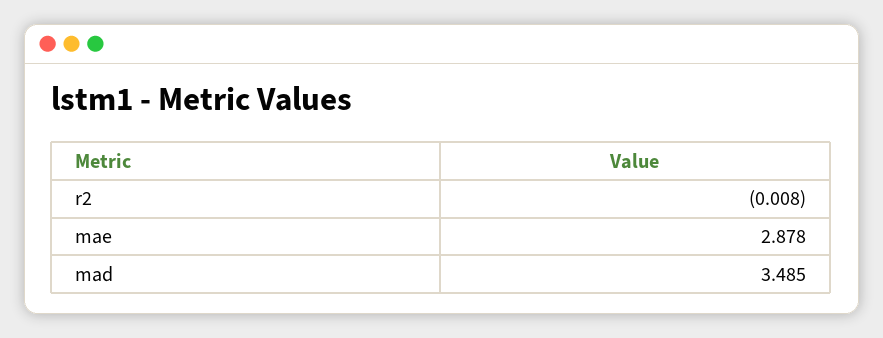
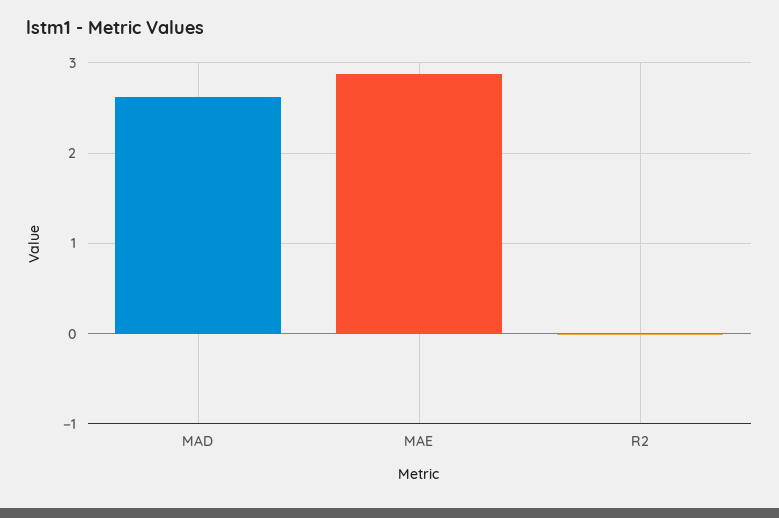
  {
    "r2": -0.008,
    "mae": 2.878,
-   "mad": 3.485
+   "mad": 2.6
  }

